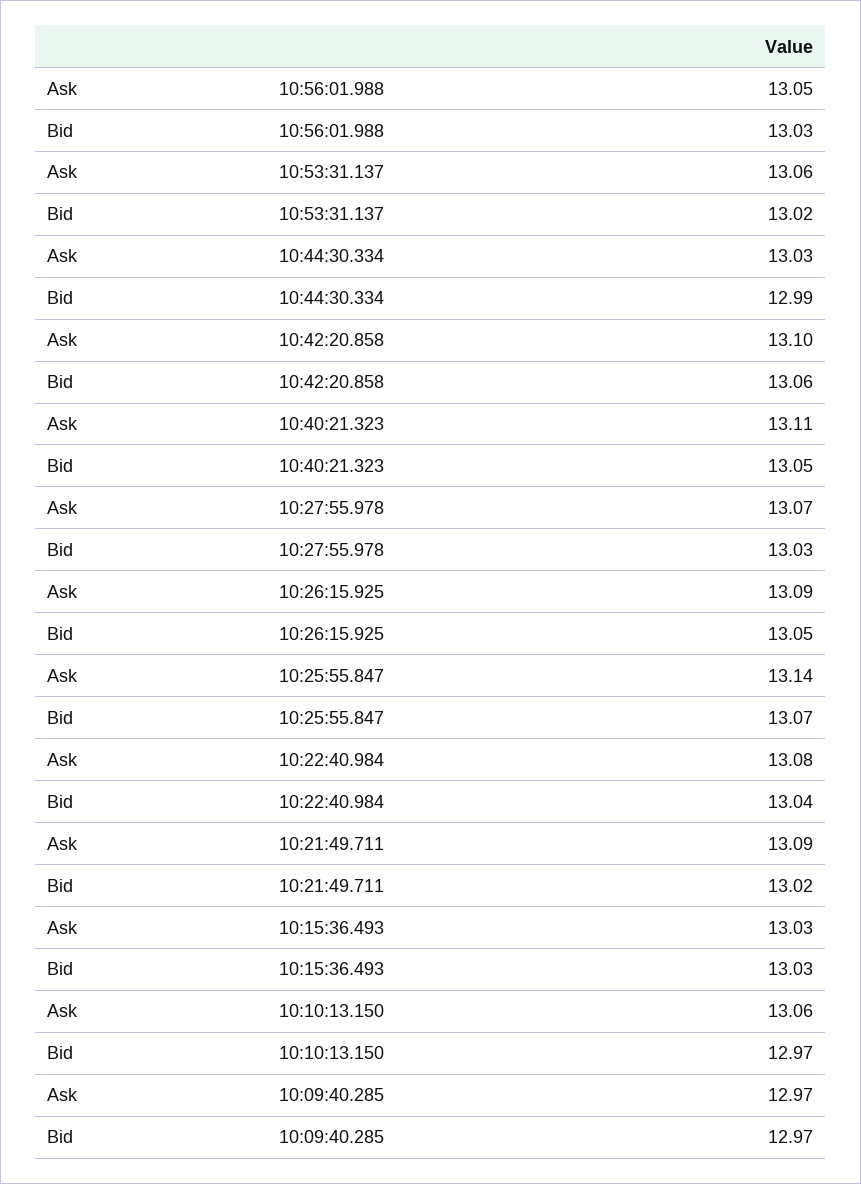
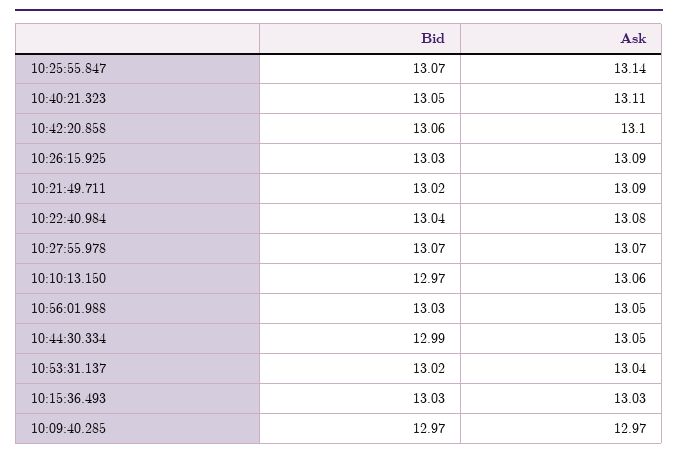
  {
    "Ask": {
      "10:56:01.988": 13.05,
-     "10:53:31.137": 13.06,
+     "10:53:31.137": 13.04,
-     "10:44:30.334": 13.03,
+     "10:44:30.334": 13.05,
      "10:42:20.858": 13.1,
      "10:40:21.323": 13.11,
      "10:27:55.978": 13.07,
      "10:26:15.925": 13.09,
      "10:25:55.847": 13.14,
      "10:22:40.984": 13.08,
      "10:21:49.711": 13.09,
      "10:15:36.493": 13.03,
      "10:10:13.150": 13.06,
      "10:09:40.285": 12.97
    },
    "Bid": {
      "10:56:01.988": 13.03,
      "10:53:31.137": 13.02,
      "10:44:30.334": 12.99,
      "10:42:20.858": 13.06,
      "10:40:21.323": 13.05,
-     "10:27:55.978": 13.03,
+     "10:27:55.978": 13.07,
-     "10:26:15.925": 13.05,
+     "10:26:15.925": 13.03,
      "10:25:55.847": 13.07,
      "10:22:40.984": 13.04,
      "10:21:49.711": 13.02,
      "10:15:36.493": 13.03,
      "10:10:13.150": 12.97,
      "10:09:40.285": 12.97
    }
  }

